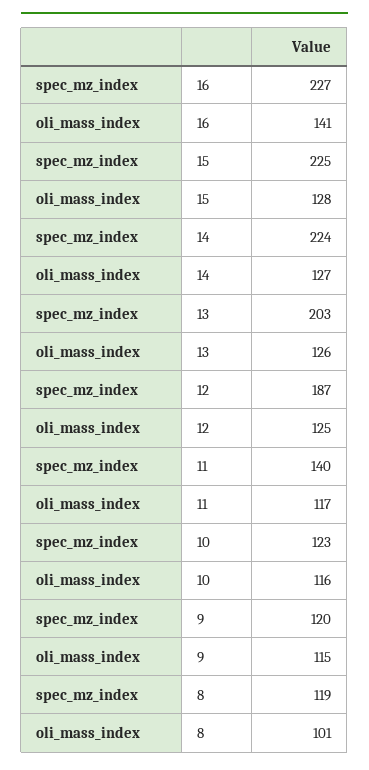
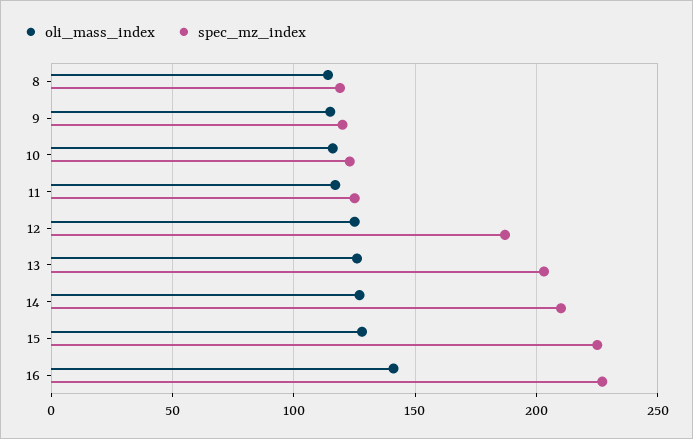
  {
    "spec_mz_index": {
      "16": 227,
      "15": 225,
-     "14": 224,
+     "14": 210,
      "13": 203,
      "12": 187,
-     "11": 140,
+     "11": 125,
      "10": 123,
      "9": 120,
      "8": 119
    },
    "oli_mass_index": {
      "16": 141,
      "15": 128,
      "14": 127,
      "13": 126,
      "12": 125,
      "11": 117,
      "10": 116,
      "9": 115,
-     "8": 101
+     "8": 115
    }
  }

